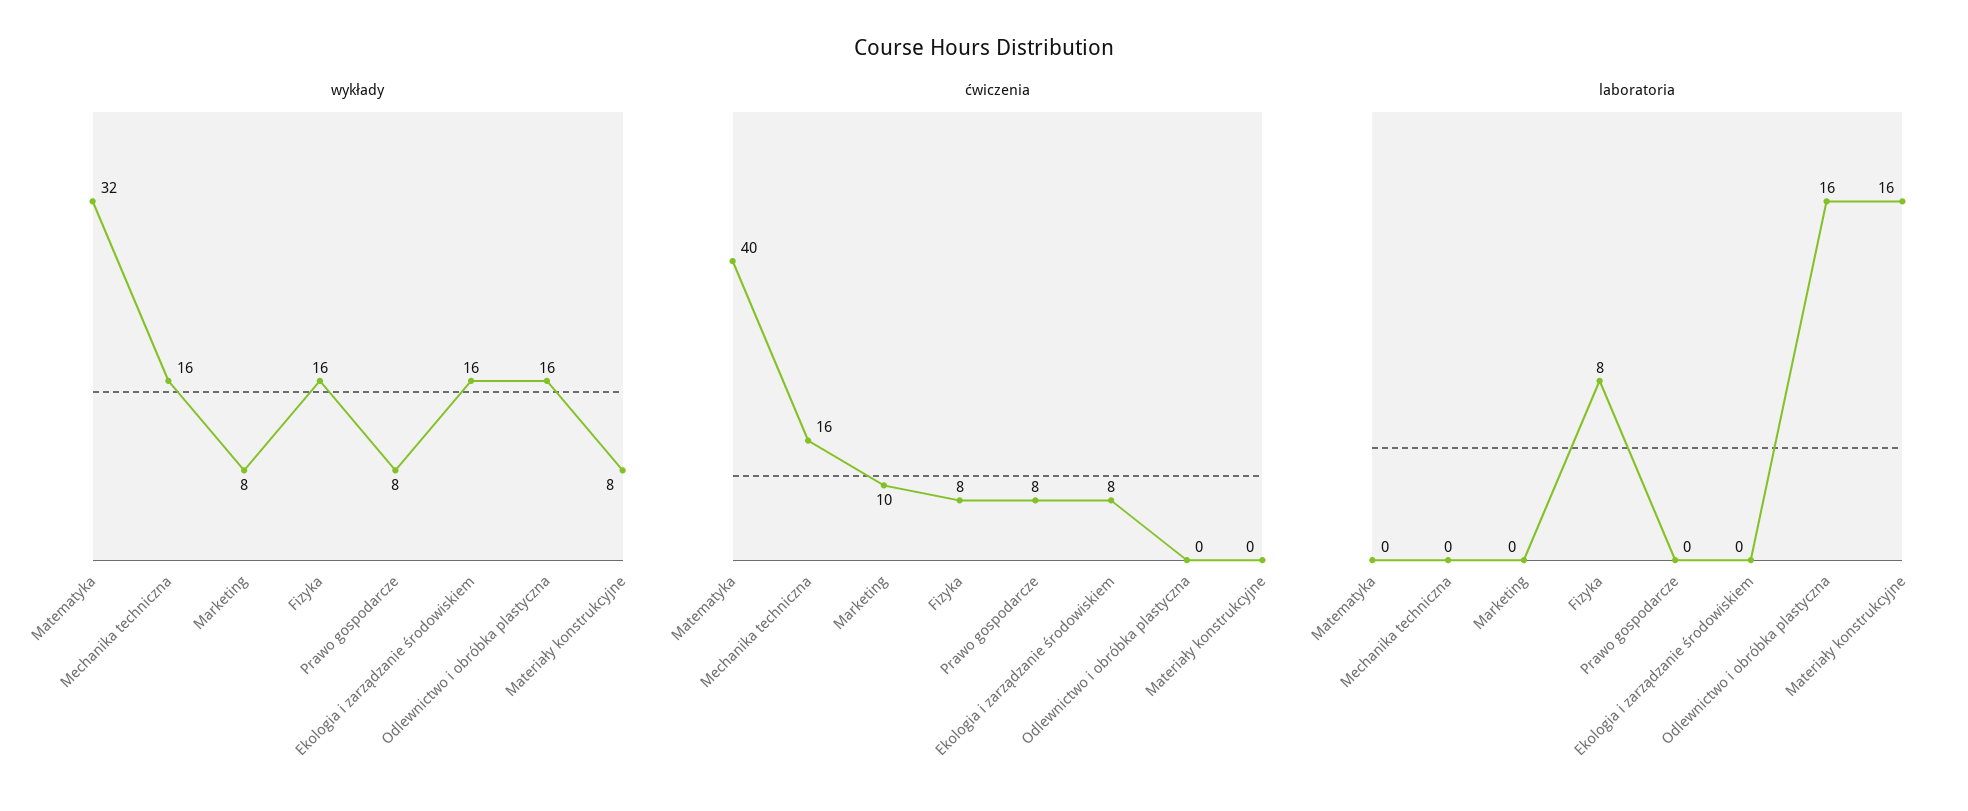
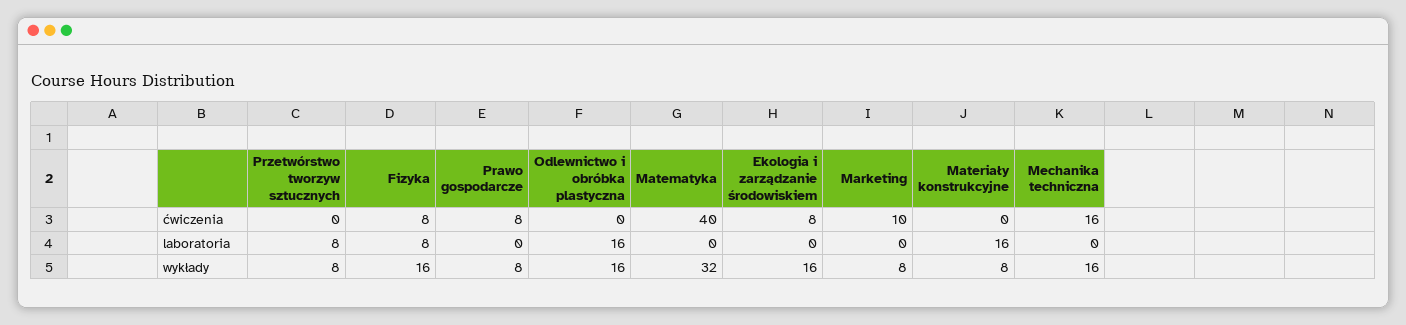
  {
    "wykłady": {
      "Matematyka": 32,
      "Mechanika techniczna": 16,
      "Marketing": 8,
      "Fizyka": 16,
      "Prawo gospodarcze": 8,
      "Ekologia i zarządzanie środowiskiem": 16,
      "Odlewnictwo i obróbka plastyczna": 16,
-     "Materiały konstrukcyjne": 8
+     "Materiały konstrukcyjne": 8,
+     "Przetwórstwo tworzyw sztucznych": 8
    },
    "ćwiczenia": {
      "Matematyka": 40,
      "Mechanika techniczna": 16,
      "Marketing": 10,
      "Fizyka": 8,
      "Prawo gospodarcze": 8,
      "Ekologia i zarządzanie środowiskiem": 8,
      "Odlewnictwo i obróbka plastyczna": 0,
-     "Materiały konstrukcyjne": 0
+     "Materiały konstrukcyjne": 0,
+     "Przetwórstwo tworzyw sztucznych": 0
    },
    "laboratoria": {
      "Matematyka": 0,
      "Mechanika techniczna": 0,
      "Marketing": 0,
      "Fizyka": 8,
      "Prawo gospodarcze": 0,
      "Ekologia i zarządzanie środowiskiem": 0,
      "Odlewnictwo i obróbka plastyczna": 16,
-     "Materiały konstrukcyjne": 16
+     "Materiały konstrukcyjne": 16,
+     "Przetwórstwo tworzyw sztucznych": 8
    }
  }

